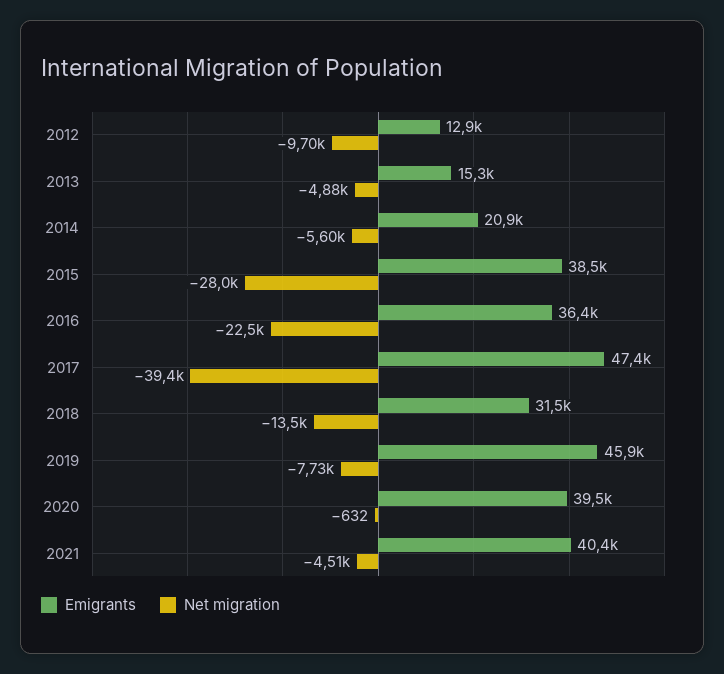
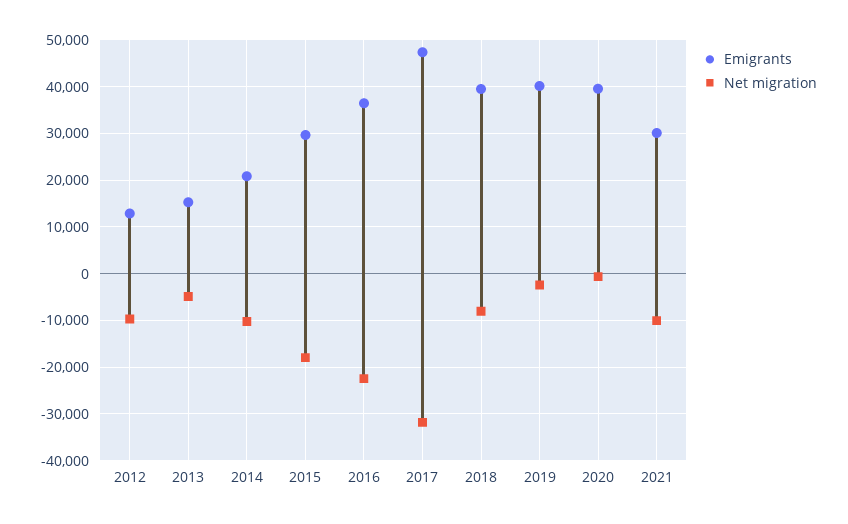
  {
    "Emigrants": {
      "2012": 12900,
      "2013": 15300,
      "2014": 20900,
-     "2015": 38500,
+     "2015": 30000,
      "2016": 36400,
      "2017": 47400,
-     "2018": 31500,
+     "2018": 40000,
-     "2019": 45900,
+     "2019": 40000,
      "2020": 39500,
-     "2021": 40400
+     "2021": 30000
    },
    "Net migration": {
      "2012": -9700,
      "2013": -4880,
-     "2014": -5600,
+     "2014": -10000,
-     "2015": -28000,
+     "2015": -18000,
      "2016": -22500,
-     "2017": -39400,
+     "2017": -32000,
-     "2018": -13500,
+     "2018": -8000,
-     "2019": -7730,
+     "2019": -2000,
      "2020": -632,
-     "2021": -4510
+     "2021": -10000
    }
  }

